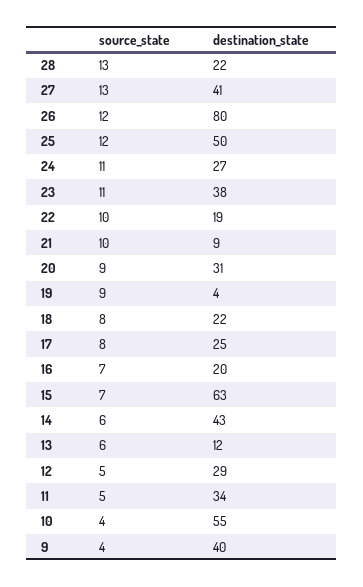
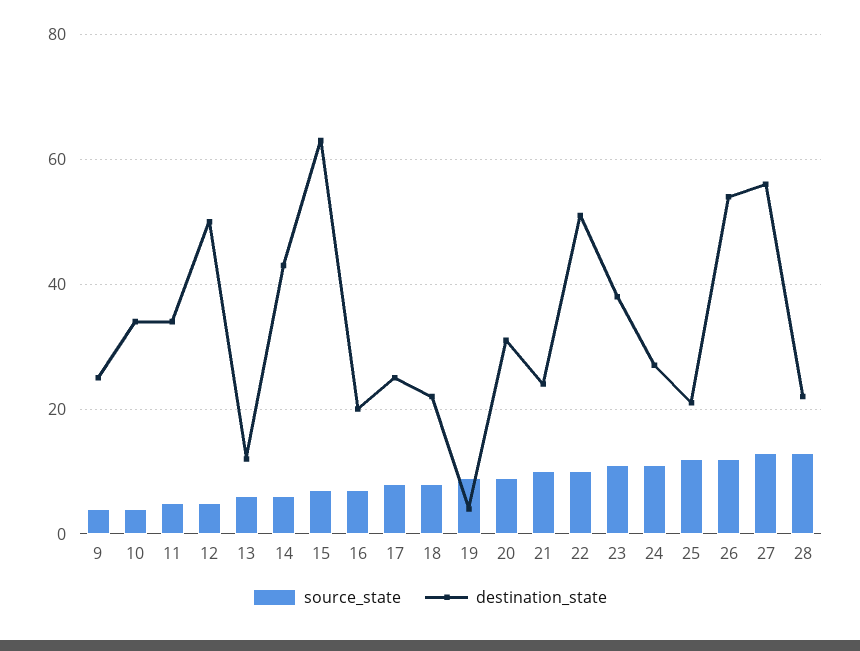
  {
    "source_state": {
      "28": 13,
      "27": 13,
      "26": 12,
      "25": 12,
      "24": 11,
      "23": 11,
      "22": 10,
      "21": 10,
      "20": 9,
      "19": 9,
      "18": 8,
      "17": 8,
      "16": 7,
      "15": 7,
      "14": 6,
      "13": 6,
      "12": 5,
      "11": 5,
      "10": 4,
      "9": 4
    },
    "destination_state": {
      "28": 22,
-     "27": 41,
+     "27": 55,
-     "26": 80,
+     "26": 55,
-     "25": 50,
+     "25": 20,
      "24": 27,
      "23": 38,
-     "22": 19,
+     "22": 50,
-     "21": 9,
+     "21": 25,
      "20": 31,
      "19": 4,
      "18": 22,
      "17": 25,
      "16": 20,
      "15": 63,
      "14": 43,
      "13": 12,
-     "12": 29,
+     "12": 50,
      "11": 34,
-     "10": 55,
+     "10": 35,
-     "9": 40
+     "9": 25
    }
  }

